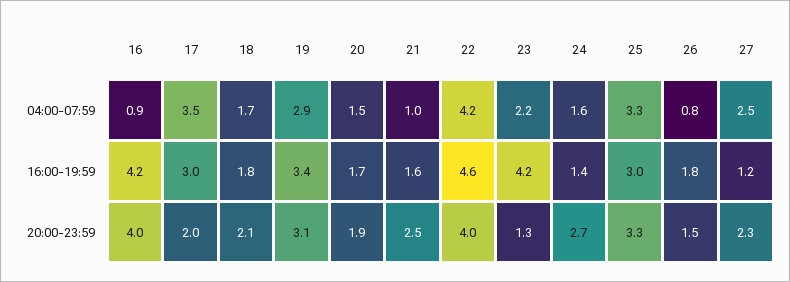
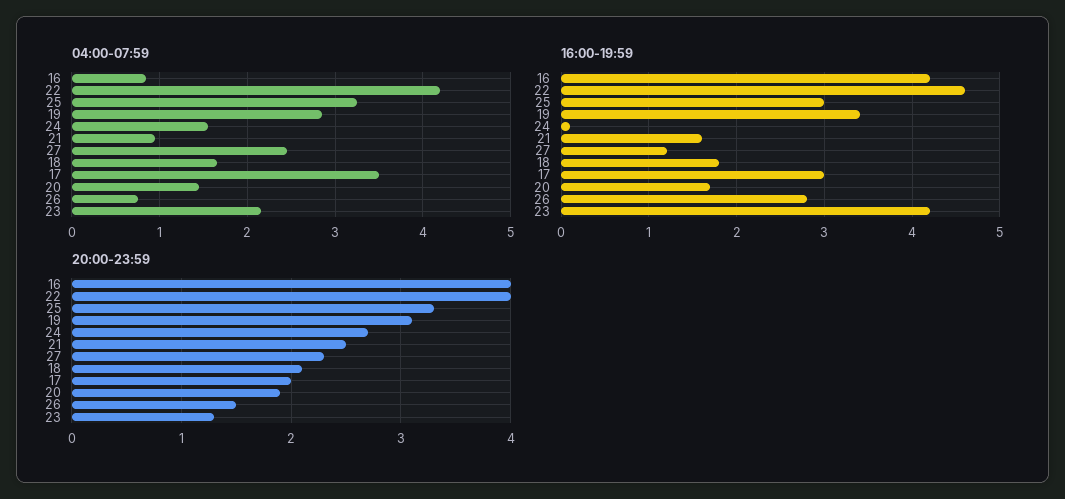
  {
    "04:00-07:59": {
      "16": 0.9,
      "17": 3.5,
      "18": 1.7,
      "19": 2.9,
      "20": 1.5,
      "21": 1,
      "22": 4.2,
      "23": 2.2,
      "24": 1.6,
      "25": 3.3,
      "26": 0.8,
      "27": 2.5
    },
    "16:00-19:59": {
      "16": 4.2,
      "17": 3,
      "18": 1.8,
      "19": 3.4,
      "20": 1.7,
      "21": 1.6,
      "22": 4.6,
      "23": 4.2,
-     "24": 1.4,
+     "24": 0.1,
      "25": 3,
-     "26": 1.8,
+     "26": 2.8,
      "27": 1.2
    },
    "20:00-23:59": {
      "16": 4,
      "17": 2,
      "18": 2.1,
      "19": 3.1,
      "20": 1.9,
      "21": 2.5,
      "22": 4,
      "23": 1.3,
      "24": 2.7,
      "25": 3.3,
      "26": 1.5,
      "27": 2.3
    }
  }

